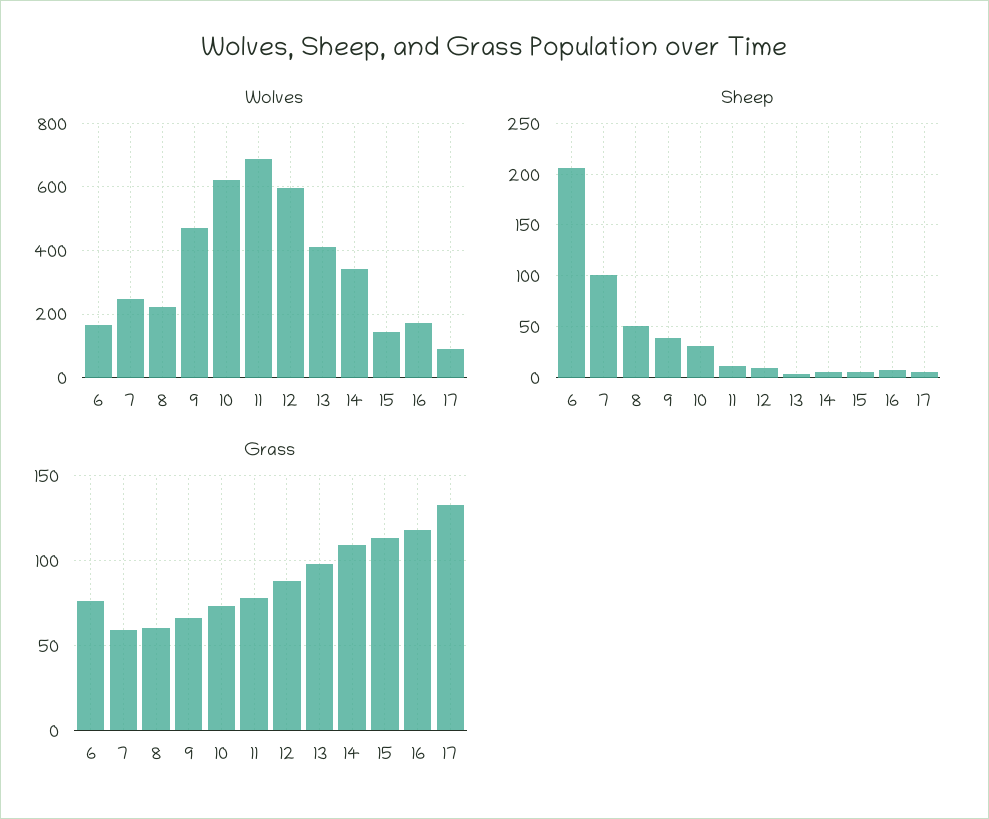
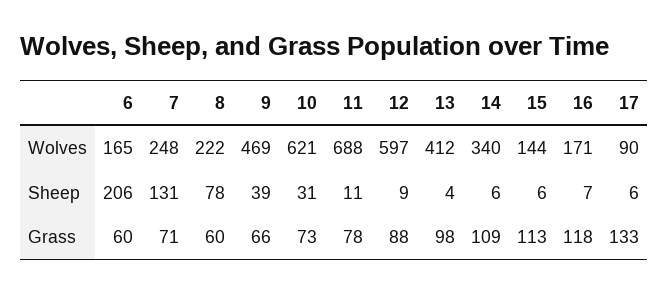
  {
    "Wolves": {
      "6": 165,
      "7": 248,
      "8": 222,
      "9": 469,
      "10": 621,
      "11": 688,
      "12": 597,
      "13": 412,
      "14": 340,
      "15": 144,
      "16": 171,
      "17": 90
    },
    "Sheep": {
      "6": 206,
-     "7": 100,
+     "7": 131,
-     "8": 50,
+     "8": 78,
      "9": 39,
      "10": 31,
      "11": 11,
      "12": 9,
      "13": 4,
      "14": 6,
      "15": 6,
      "16": 7,
      "17": 6
    },
    "Grass": {
-     "6": 75,
+     "6": 60,
-     "7": 60,
+     "7": 71,
      "8": 60,
      "9": 66,
      "10": 73,
      "11": 78,
      "12": 88,
      "13": 98,
      "14": 109,
      "15": 113,
      "16": 118,
      "17": 133
    }
  }

